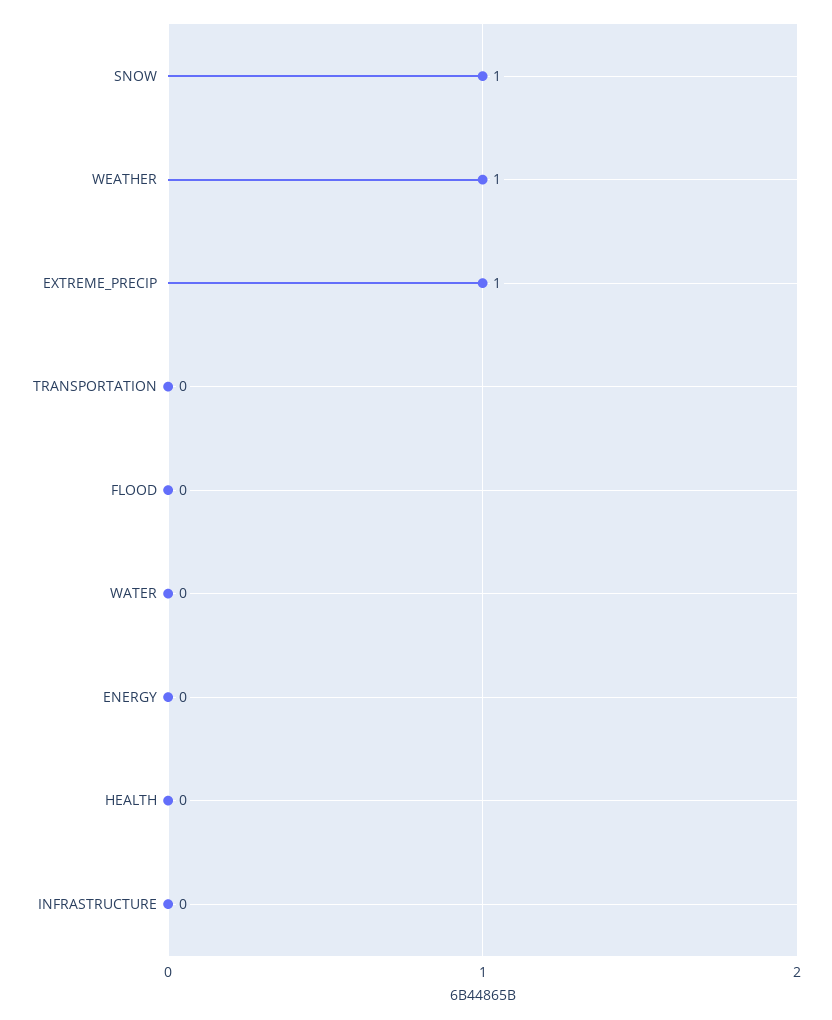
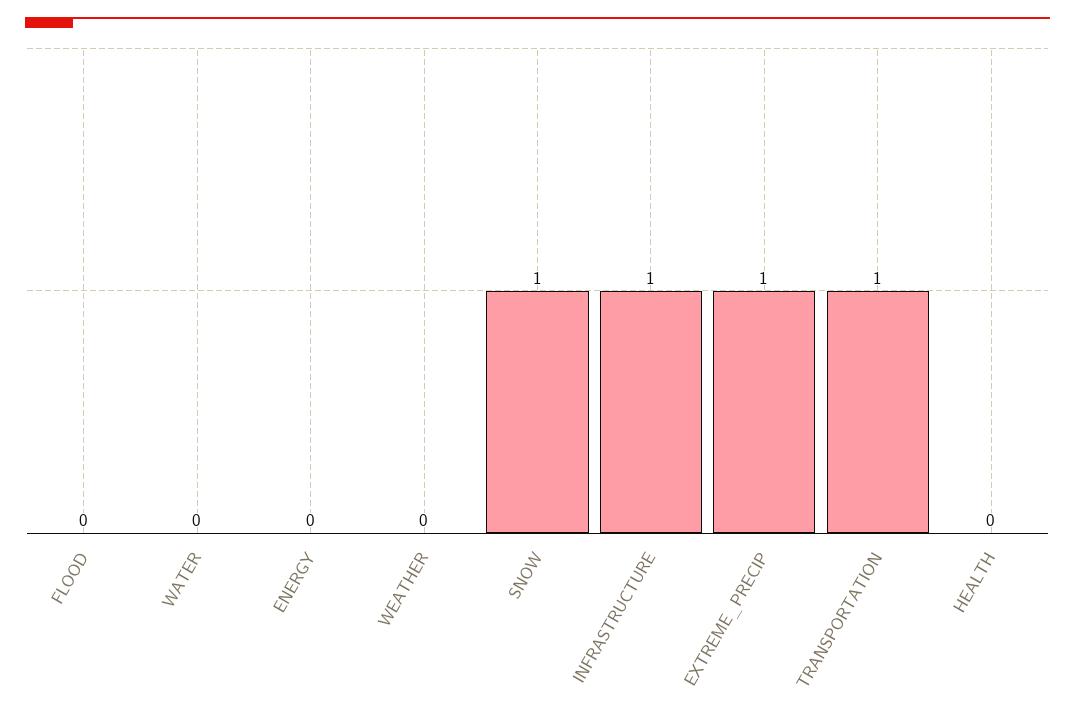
  {
    "SNOW": 1,
-   "WEATHER": 1,
+   "WEATHER": 0,
    "EXTREME_PRECIP": 1,
-   "TRANSPORTATION": 0,
+   "TRANSPORTATION": 1,
    "FLOOD": 0,
    "WATER": 0,
    "ENERGY": 0,
    "HEALTH": 0,
-   "INFRASTRUCTURE": 0
+   "INFRASTRUCTURE": 1
  }

